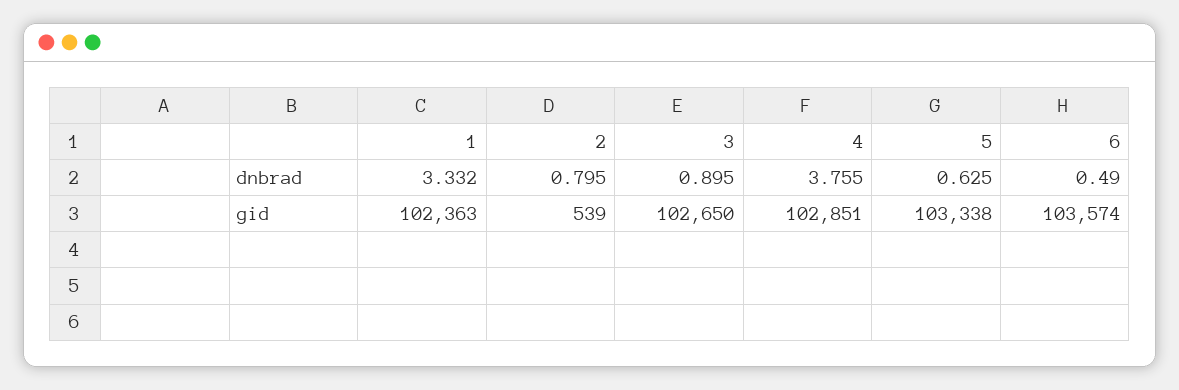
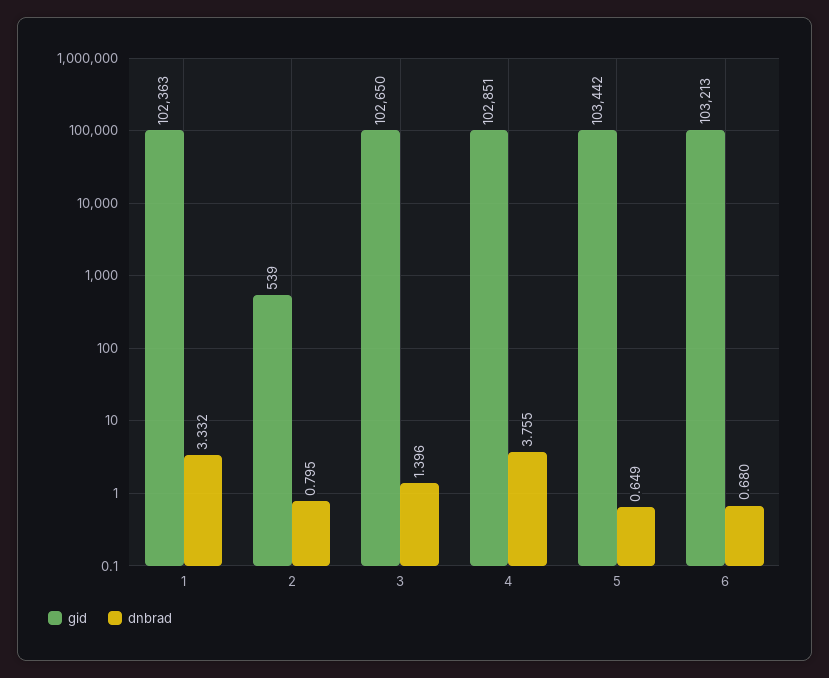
  {
    "dnbrad": {
      "1": 3.332,
      "2": 0.795,
-     "3": 0.895,
+     "3": 1.396,
      "4": 3.755,
-     "5": 0.625,
+     "5": 0.649,
-     "6": 0.49
+     "6": 0.68
    },
    "gid": {
      "1": 102363,
      "2": 539,
      "3": 102650,
      "4": 102851,
-     "5": 103338,
+     "5": 103442,
-     "6": 103574
+     "6": 103213
    }
  }

